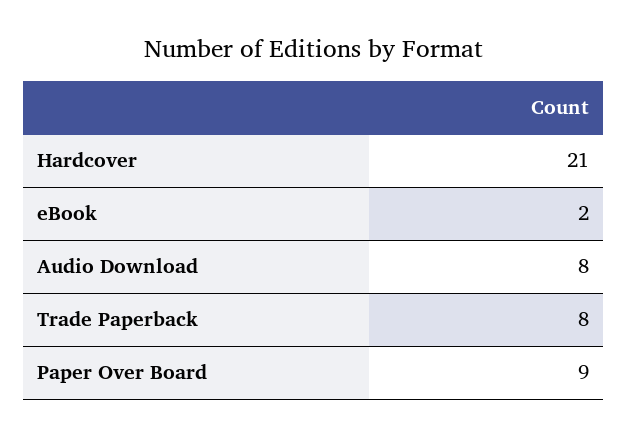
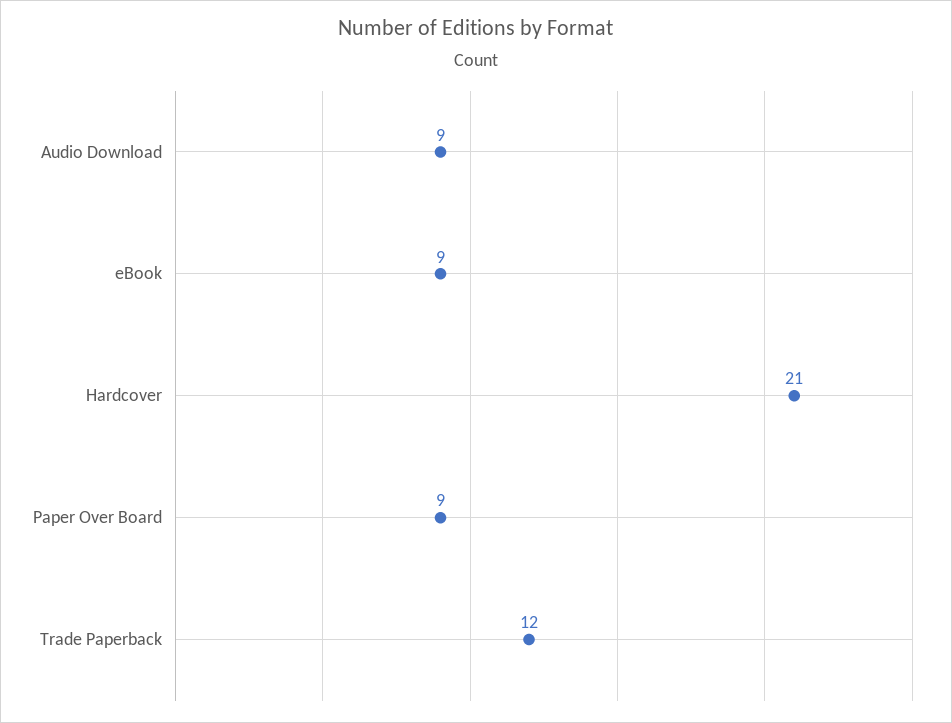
  {
    "Hardcover": 21,
-   "eBook": 2,
+   "eBook": 9,
-   "Audio Download": 8,
+   "Audio Download": 9,
-   "Trade Paperback": 8,
+   "Trade Paperback": 12,
    "Paper Over Board": 9
  }

